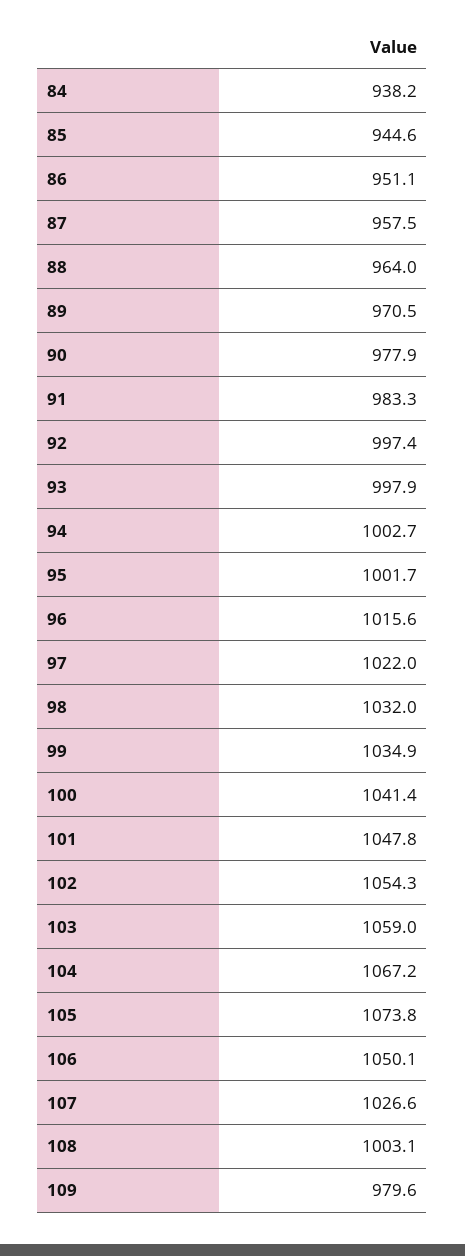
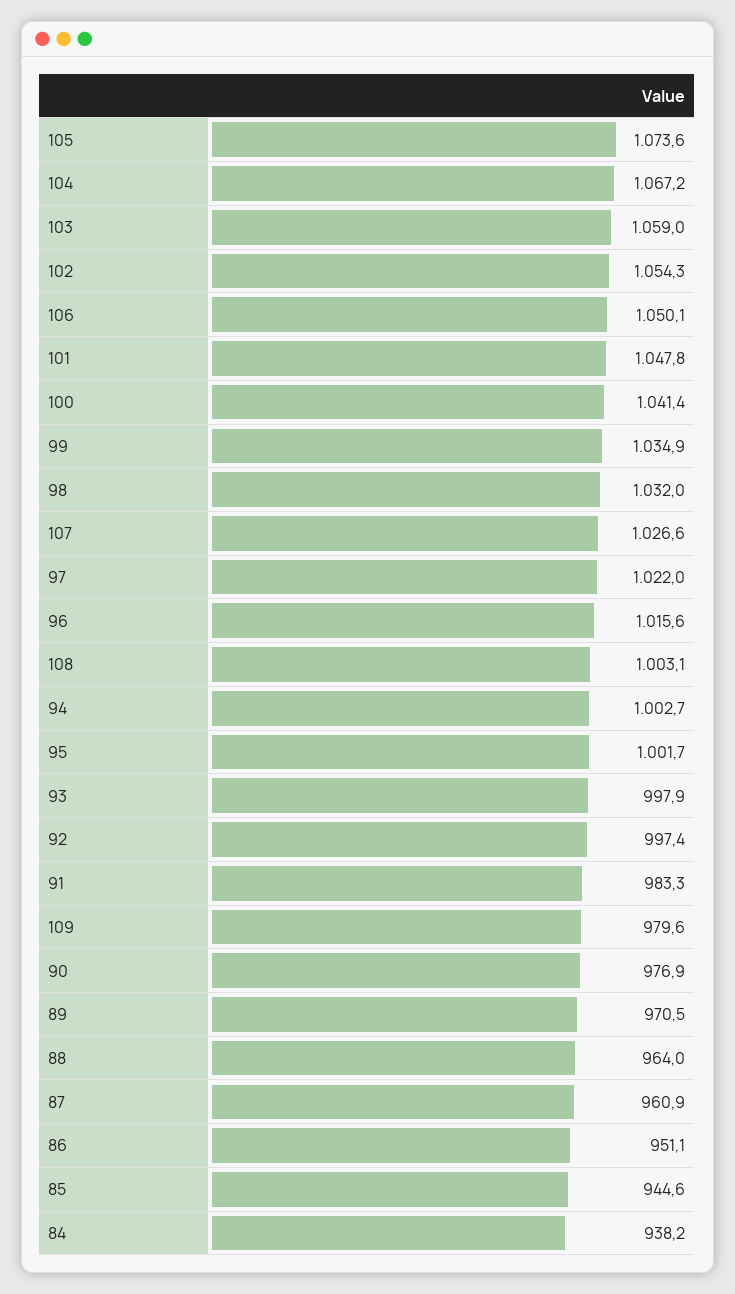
  {
    "84": 938.2,
    "85": 944.6,
    "86": 951.1,
-   "87": 957.5,
+   "87": 960.9,
    "88": 964,
    "89": 970.5,
-   "90": 977.9,
+   "90": 976.9,
    "91": 983.3,
    "92": 997.4,
    "93": 997.9,
    "94": 1002.7,
    "95": 1001.7,
    "96": 1015.6,
    "97": 1022,
    "98": 1032,
    "99": 1034.9,
    "100": 1041.4,
    "101": 1047.8,
    "102": 1054.3,
    "103": 1059,
    "104": 1067.2,
-   "105": 1073.8,
+   "105": 1073.6,
    "106": 1050.1,
    "107": 1026.6,
    "108": 1003.1,
    "109": 979.6
  }

